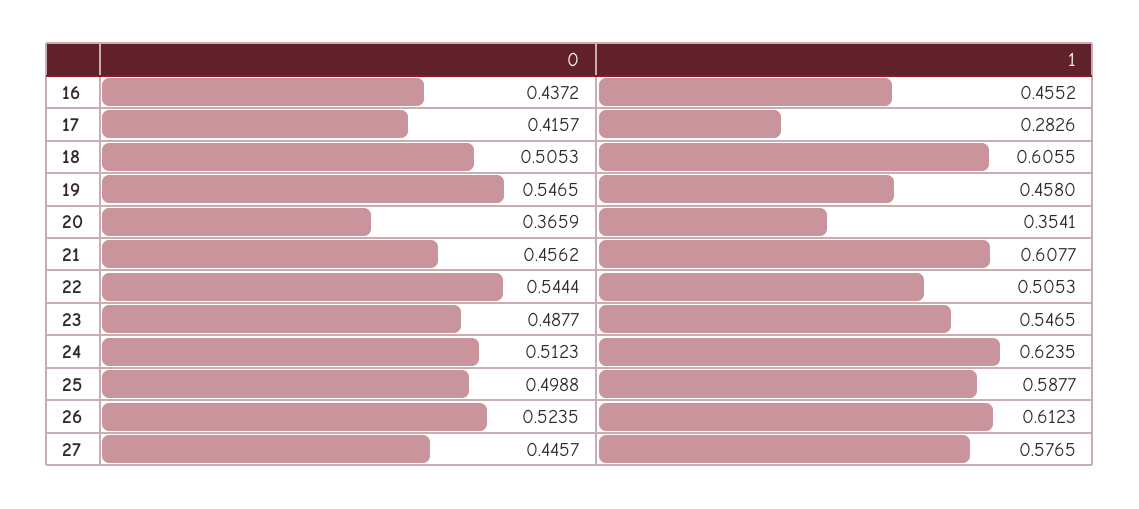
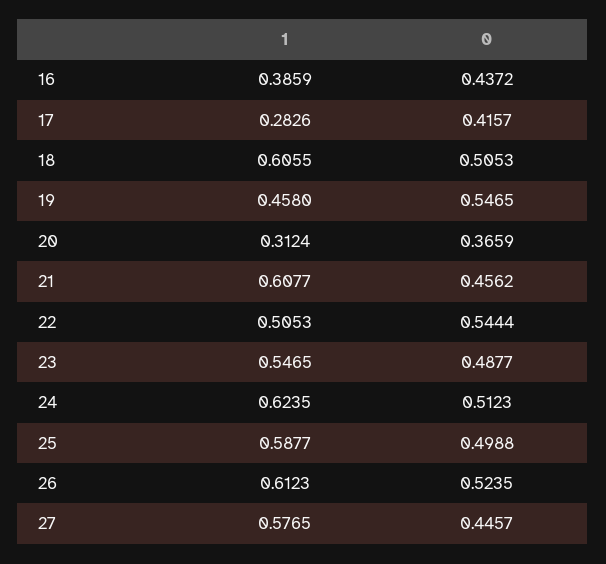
  {
    "0": {
      "16": 0.4372,
      "17": 0.4157,
      "18": 0.5053,
      "19": 0.5465,
      "20": 0.3659,
      "21": 0.4562,
      "22": 0.5444,
      "23": 0.4877,
      "24": 0.5123,
      "25": 0.4988,
      "26": 0.5235,
      "27": 0.4457
    },
    "1": {
-     "16": 0.4552,
+     "16": 0.3859,
      "17": 0.2826,
      "18": 0.6055,
      "19": 0.458,
-     "20": 0.3541,
+     "20": 0.3124,
      "21": 0.6077,
      "22": 0.5053,
      "23": 0.5465,
      "24": 0.6235,
      "25": 0.5877,
      "26": 0.6123,
      "27": 0.5765
    }
  }

